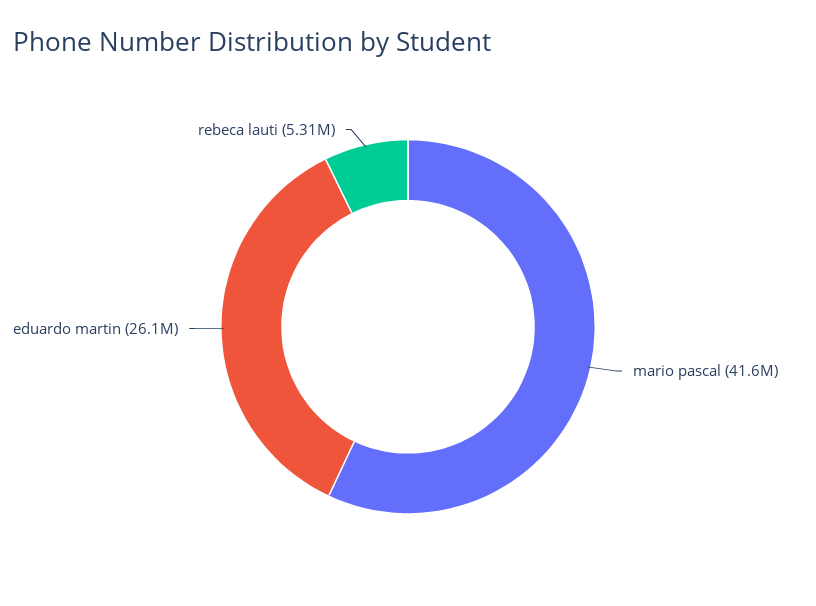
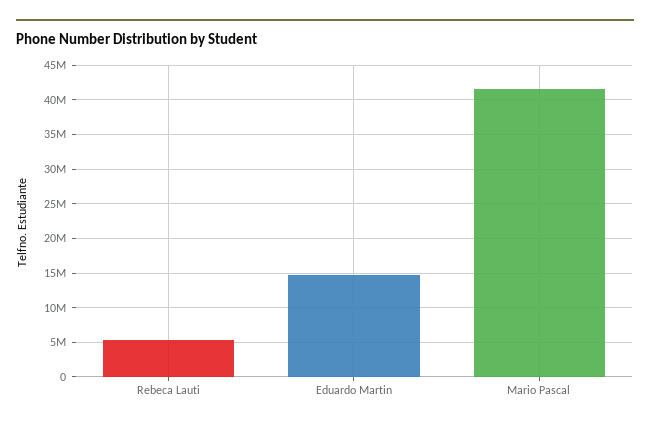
  {
    "mario pascal": 41600000,
-   "eduardo martin": 26100000,
+   "eduardo martin": 15000000,
    "rebeca lauti": 5310000
  }

